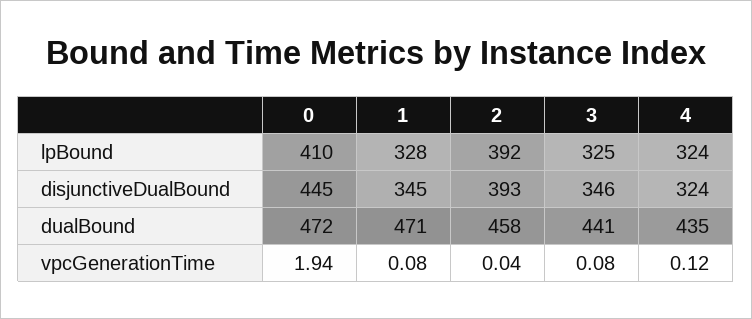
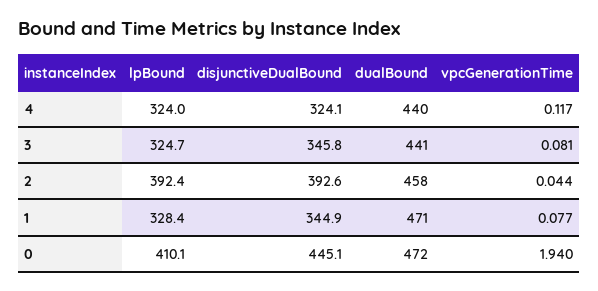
  {
    "0": {
      "lpBound": 410.1,
      "disjunctiveDualBound": 445.1,
      "dualBound": 472,
      "vpcGenerationTime": 1.94
    },
    "1": {
      "lpBound": 328.4,
      "disjunctiveDualBound": 344.9,
      "dualBound": 471,
      "vpcGenerationTime": 0.077
    },
    "2": {
      "lpBound": 392.4,
      "disjunctiveDualBound": 392.6,
      "dualBound": 458,
      "vpcGenerationTime": 0.044
    },
    "3": {
      "lpBound": 324.7,
      "disjunctiveDualBound": 345.8,
      "dualBound": 441,
      "vpcGenerationTime": 0.081
    },
    "4": {
      "lpBound": 324,
      "disjunctiveDualBound": 324.1,
-     "dualBound": 435,
+     "dualBound": 440,
      "vpcGenerationTime": 0.117
    }
  }

